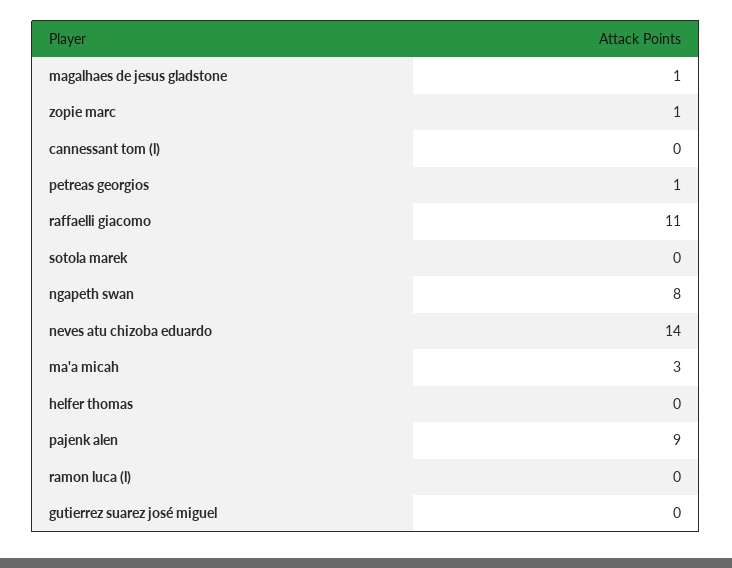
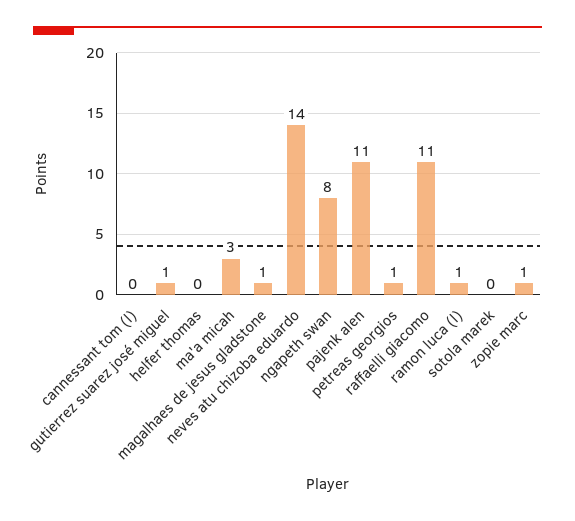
  {
    "magalhaes de jesus gladstone": 1,
    "zopie marc": 1,
    "cannessant tom (l)": 0,
    "petreas georgios": 1,
    "raffaelli giacomo": 11,
    "sotola marek": 0,
    "ngapeth swan": 8,
    "neves atu chizoba eduardo": 14,
    "ma'a micah": 3,
    "helfer thomas": 0,
-   "pajenk alen": 9,
+   "pajenk alen": 11,
-   "ramon luca (l)": 0,
+   "ramon luca (l)": 1,
-   "gutierrez suarez josé miguel": 0
+   "gutierrez suarez josé miguel": 1
  }

